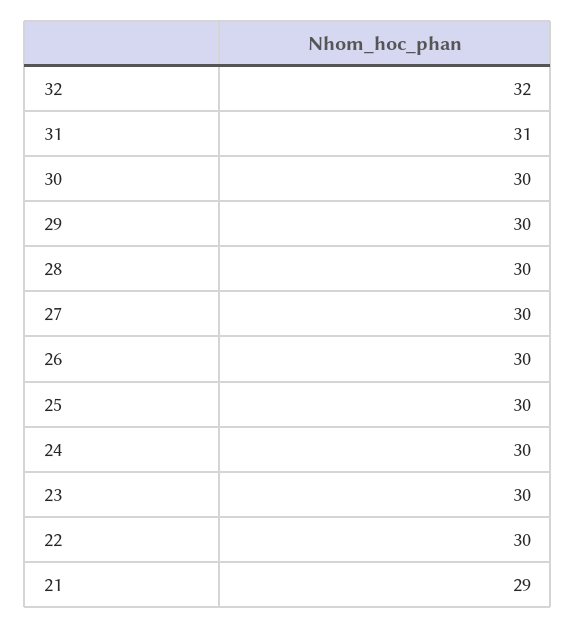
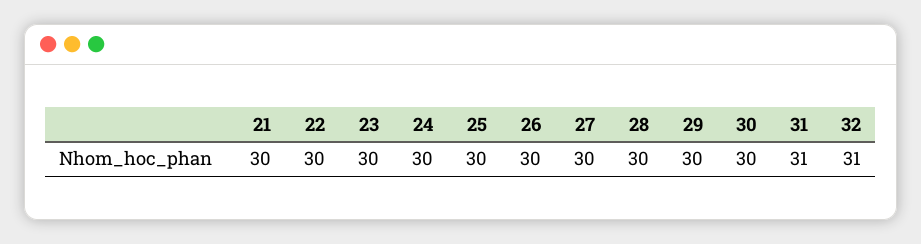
  {
-   "32": 32,
+   "32": 31,
    "31": 31,
    "30": 30,
    "29": 30,
    "28": 30,
    "27": 30,
    "26": 30,
    "25": 30,
    "24": 30,
    "23": 30,
    "22": 30,
-   "21": 29
+   "21": 30
  }

